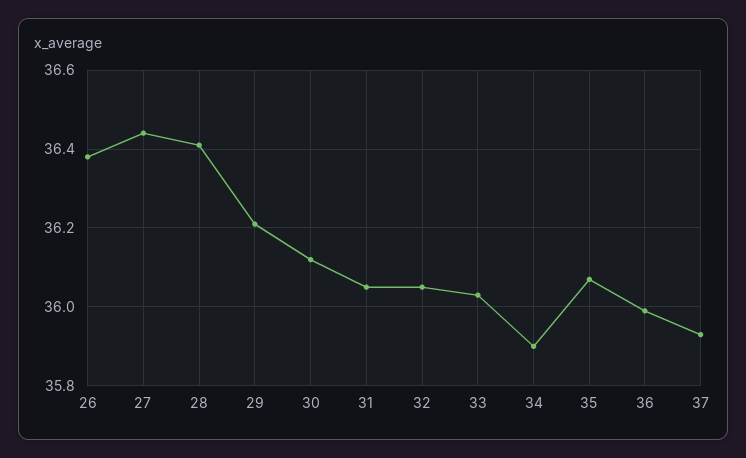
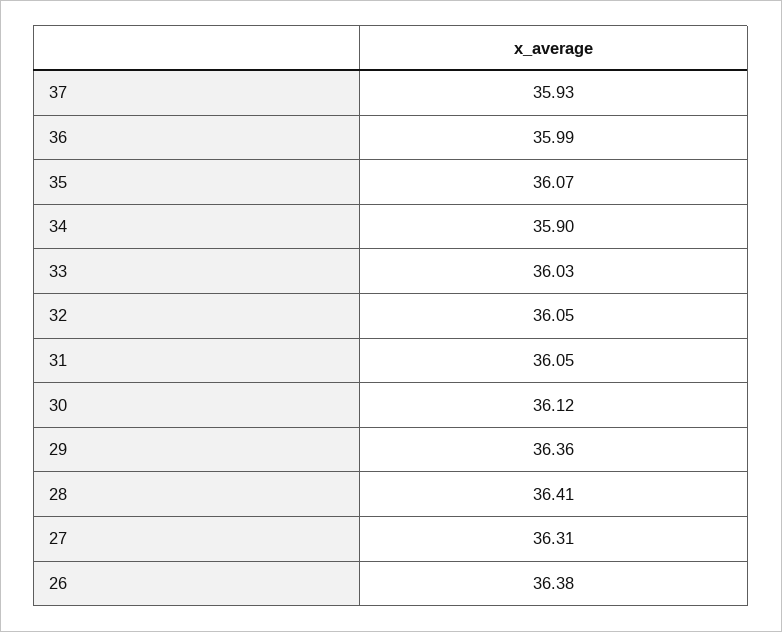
  {
    "26": 36.38,
-   "27": 36.45,
+   "27": 36.31,
    "28": 36.41,
-   "29": 36.2,
+   "29": 36.36,
    "30": 36.12,
    "31": 36.05,
    "32": 36.05,
    "33": 36.03,
    "34": 35.9,
    "35": 36.07,
    "36": 35.99,
    "37": 35.93
  }

